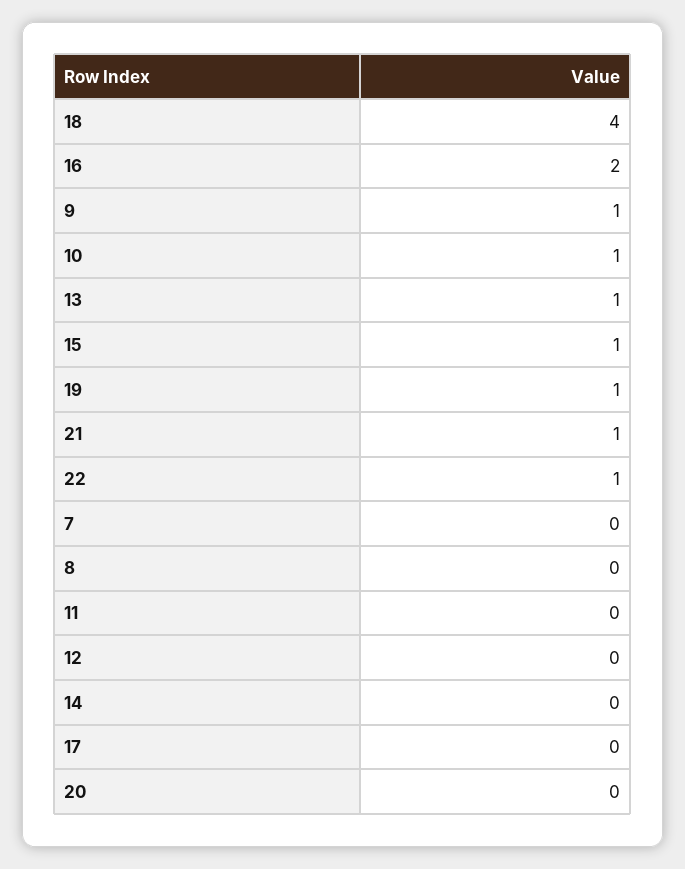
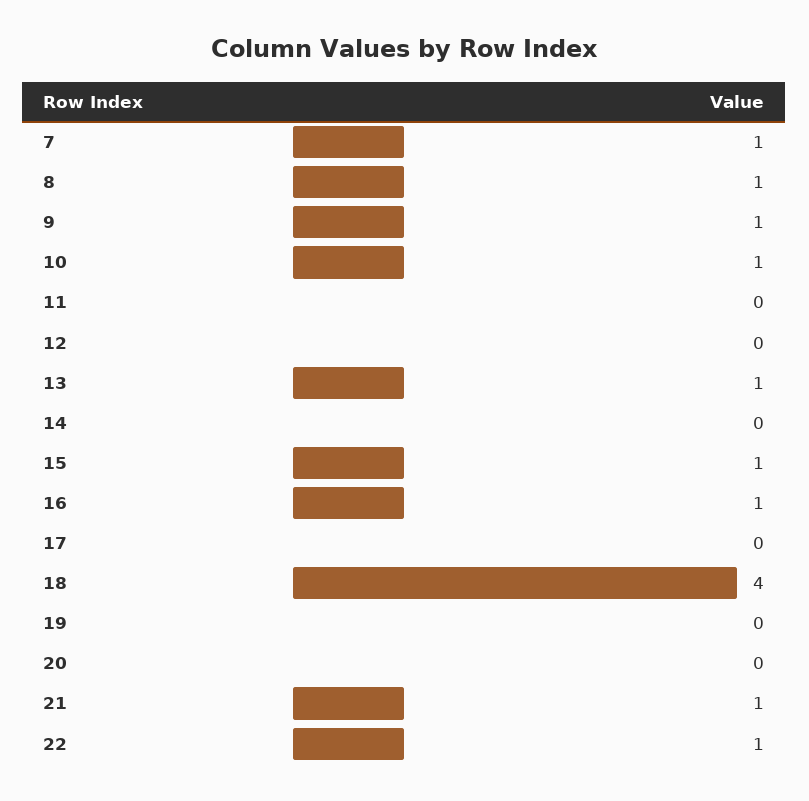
  {
    "18": 4,
-   "16": 2,
+   "16": 1,
    "9": 1,
    "10": 1,
    "13": 1,
    "15": 1,
-   "19": 1,
+   "19": 0,
    "21": 1,
    "22": 1,
-   "7": 0,
+   "7": 1,
-   "8": 0,
+   "8": 1,
    "11": 0,
    "12": 0,
    "14": 0,
    "17": 0,
    "20": 0
  }

